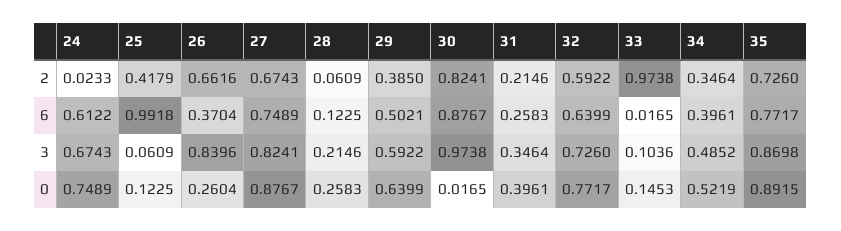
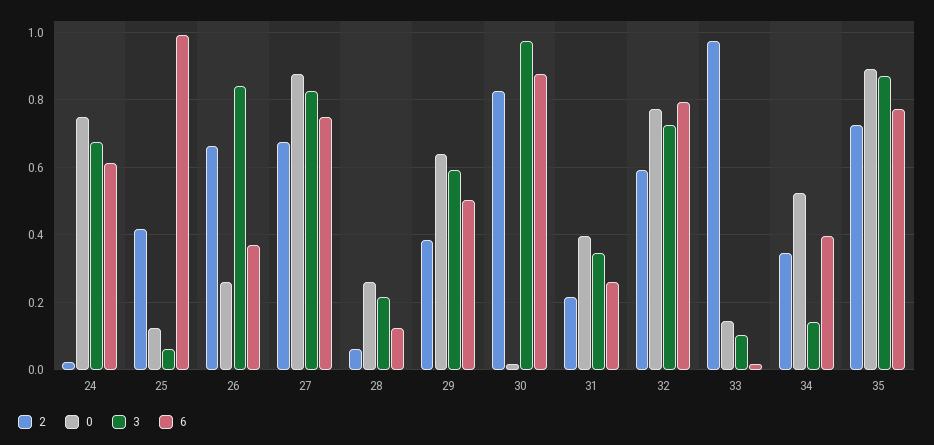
  {
    "2": {
      "24": 0.0233,
      "25": 0.4179,
      "26": 0.6616,
      "27": 0.6743,
      "28": 0.0609,
      "29": 0.385,
      "30": 0.8241,
      "31": 0.2146,
      "32": 0.5922,
      "33": 0.9738,
      "34": 0.3464,
      "35": 0.726
    },
    "6": {
      "24": 0.6122,
      "25": 0.9918,
      "26": 0.3704,
      "27": 0.7489,
      "28": 0.1225,
      "29": 0.5021,
      "30": 0.8767,
      "31": 0.2583,
-     "32": 0.6399,
+     "32": 0.8,
      "33": 0.0165,
      "34": 0.3961,
      "35": 0.7717
    },
    "3": {
      "24": 0.6743,
      "25": 0.0609,
      "26": 0.8396,
      "27": 0.8241,
      "28": 0.2146,
      "29": 0.5922,
      "30": 0.9738,
      "31": 0.3464,
      "32": 0.726,
      "33": 0.1036,
-     "34": 0.4852,
+     "34": 0.14,
      "35": 0.8698
    },
    "0": {
      "24": 0.7489,
      "25": 0.1225,
      "26": 0.2604,
      "27": 0.8767,
      "28": 0.2583,
      "29": 0.6399,
      "30": 0.0165,
      "31": 0.3961,
      "32": 0.7717,
      "33": 0.1453,
      "34": 0.5219,
      "35": 0.8915
    }
  }

